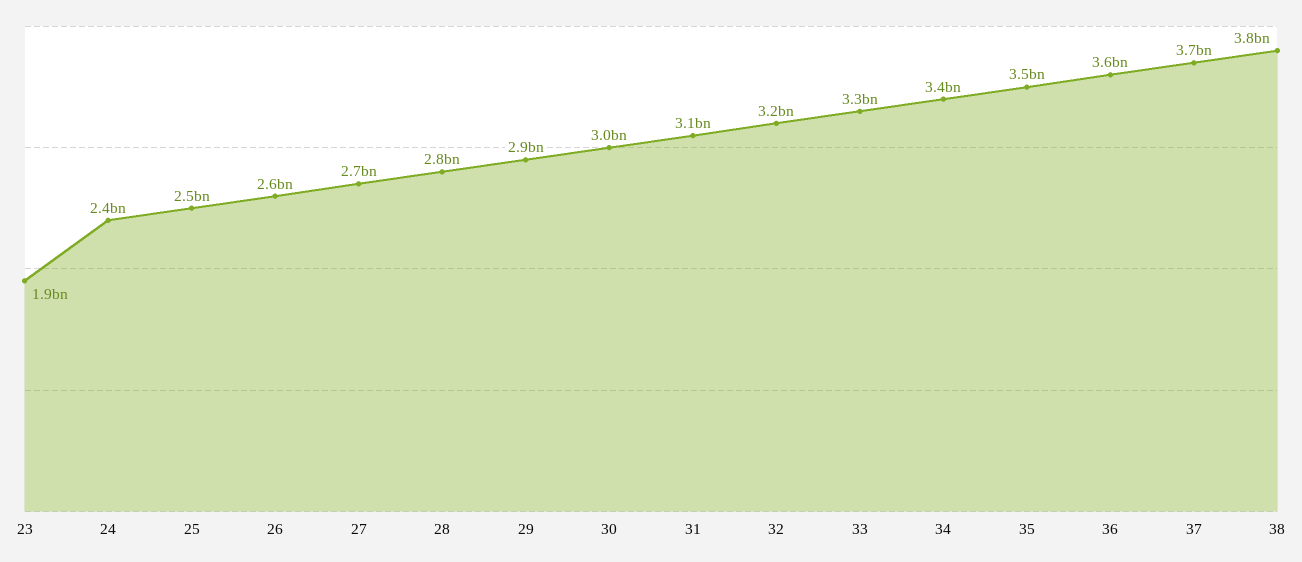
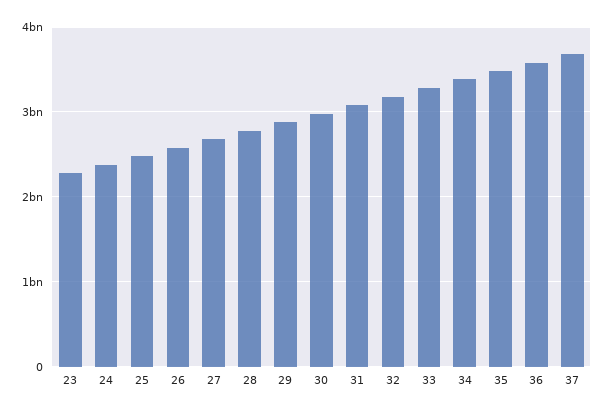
  {
-   "23": 1900000000,
+   "23": 2300000000,
    "24": 2400000000,
    "25": 2500000000,
    "26": 2600000000,
    "27": 2700000000,
    "28": 2800000000,
    "29": 2900000000,
    "30": 3000000000,
    "31": 3100000000,
    "32": 3200000000,
    "33": 3300000000,
    "34": 3400000000,
    "35": 3500000000,
    "36": 3600000000,
-   "37": 3700000000,
+   "37": 3700000000
-   "38": 3800000000
  }

